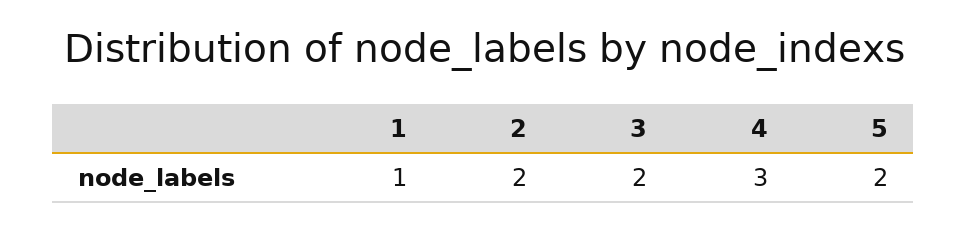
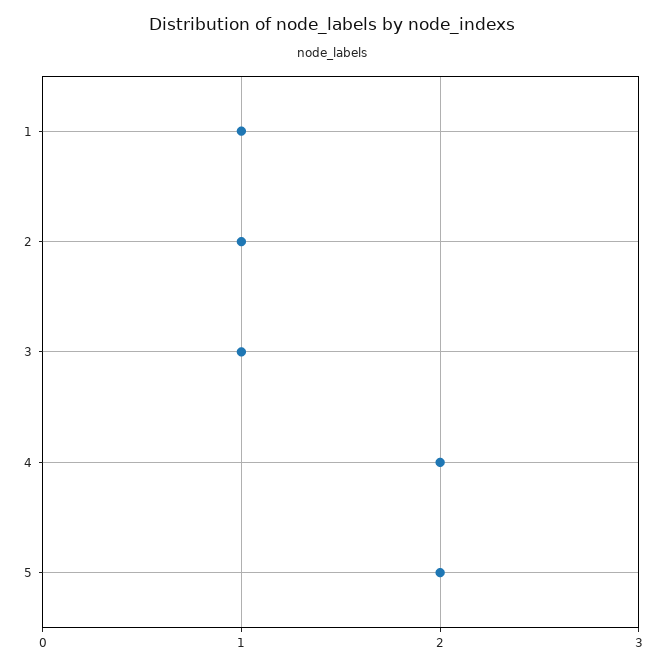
  {
    "1": 1,
-   "2": 2,
+   "2": 1,
-   "3": 2,
+   "3": 1,
-   "4": 3,
+   "4": 2,
    "5": 2
  }

